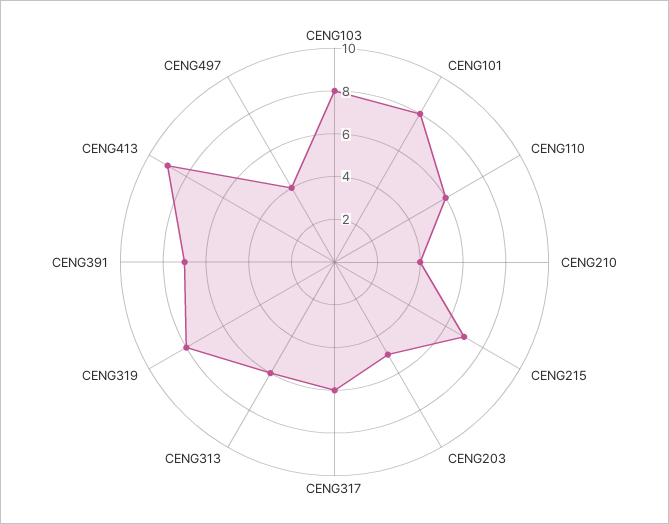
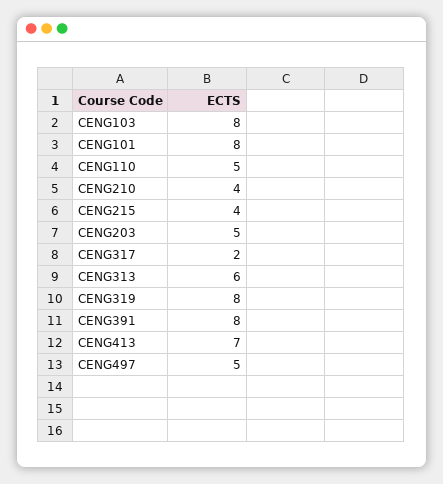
  {
    "CENG103": 8,
    "CENG101": 8,
-   "CENG110": 6,
+   "CENG110": 5,
    "CENG210": 4,
-   "CENG215": 7,
+   "CENG215": 4,
    "CENG203": 5,
-   "CENG317": 6,
+   "CENG317": 2,
    "CENG313": 6,
    "CENG319": 8,
-   "CENG391": 7,
+   "CENG391": 8,
-   "CENG413": 9,
+   "CENG413": 7,
-   "CENG497": 4
+   "CENG497": 5
  }

